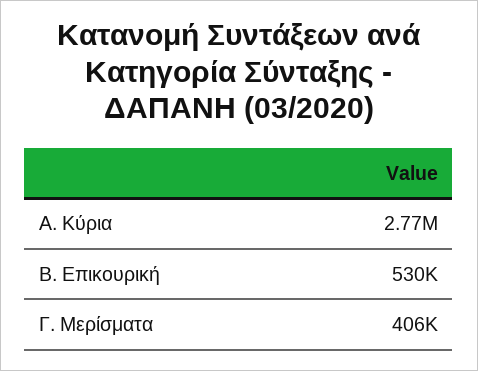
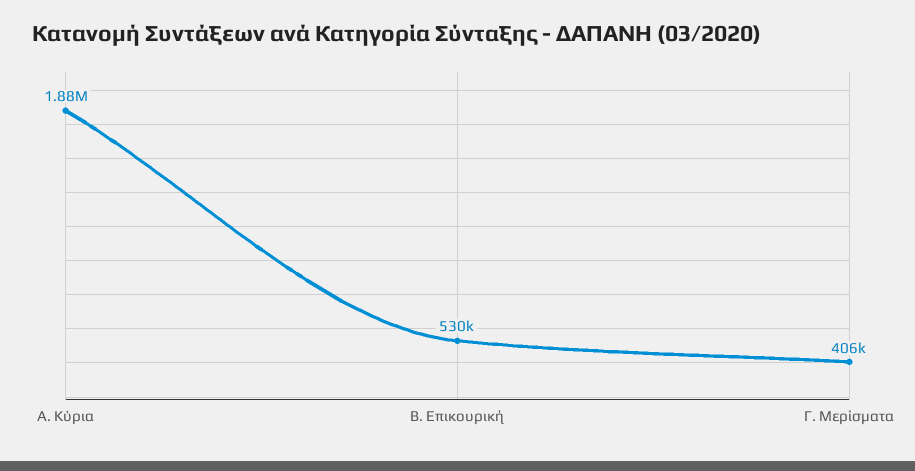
  {
-   "Α. Κύρια": 2770000,
+   "Α. Κύρια": 1880000,
    "Β. Επικουρική": 530000,
    "Γ. Μερίσματα": 406000
  }

